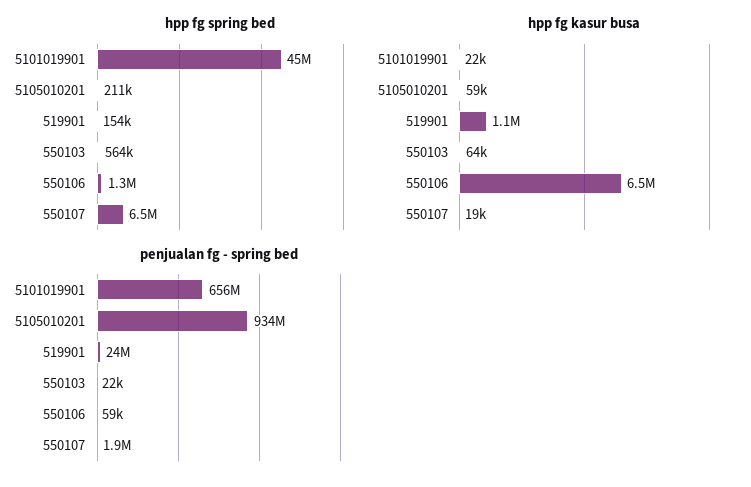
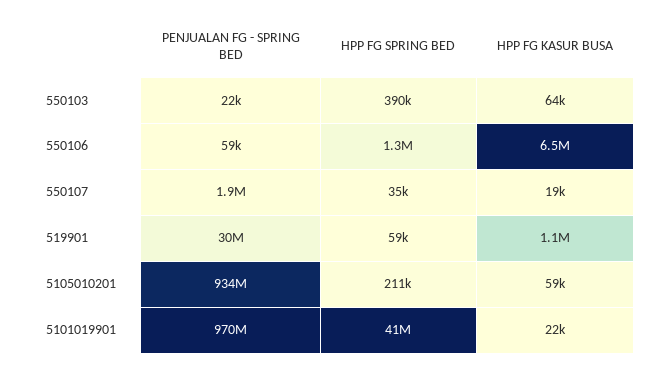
  {
    "hpp fg spring bed": {
-     "5101019901": 45000000,
+     "5101019901": 41000000,
      "5105010201": 211000,
-     "519901": 154000,
+     "519901": 59000,
-     "550103": 564000,
+     "550103": 390000,
      "550106": 1300000,
-     "550107": 6500000
+     "550107": 35000
    },
    "hpp fg kasur busa": {
      "5101019901": 22000,
      "5105010201": 59000,
      "519901": 1100000,
      "550103": 64000,
      "550106": 6500000,
      "550107": 19000
    },
    "penjualan fg - spring bed": {
-     "5101019901": 656000000,
+     "5101019901": 970000000,
      "5105010201": 934000000,
-     "519901": 24000000,
+     "519901": 30000000,
      "550103": 22000,
      "550106": 59000,
      "550107": 1900000
    }
  }

